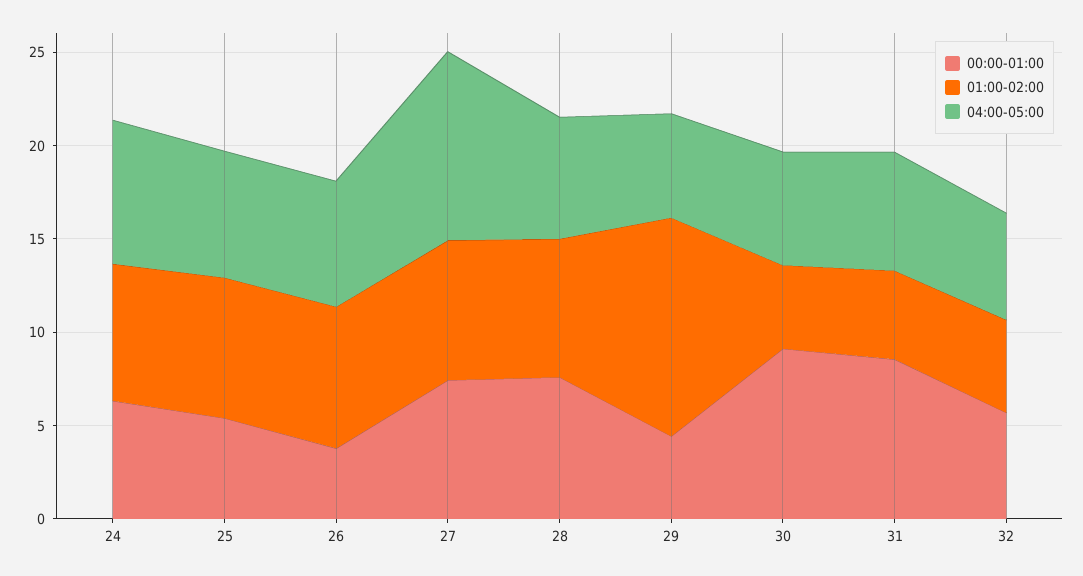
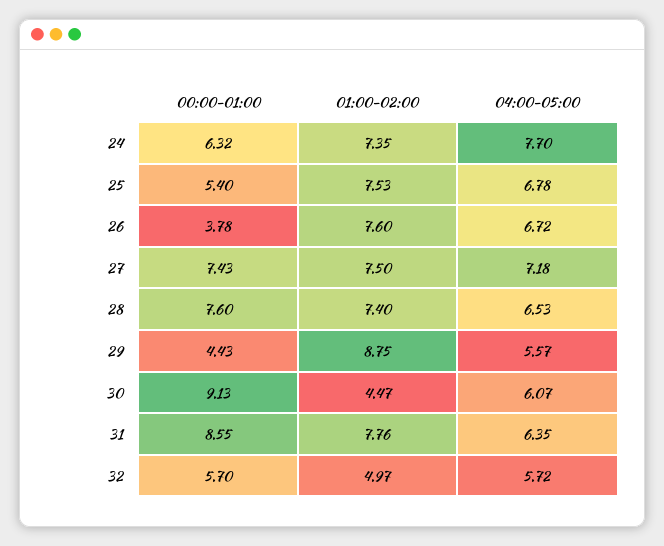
  {
    "00:00-01:00": {
      "24": 6.32,
      "25": 5.4,
      "26": 3.78,
      "27": 7.43,
      "28": 7.6,
      "29": 4.43,
      "30": 9.13,
      "31": 8.55,
      "32": 5.7
    },
    "01:00-02:00": {
      "24": 7.35,
      "25": 7.53,
      "26": 7.6,
      "27": 7.5,
      "28": 7.4,
-     "29": 12,
+     "29": 8.75,
      "30": 4.47,
-     "31": 5,
+     "31": 7.76,
      "32": 4.97
    },
    "04:00-05:00": {
      "24": 7.7,
      "25": 6.78,
      "26": 6.72,
-     "27": 10,
+     "27": 7.18,
      "28": 6.53,
      "29": 5.57,
      "30": 6.07,
      "31": 6.35,
      "32": 5.72
    }
  }

